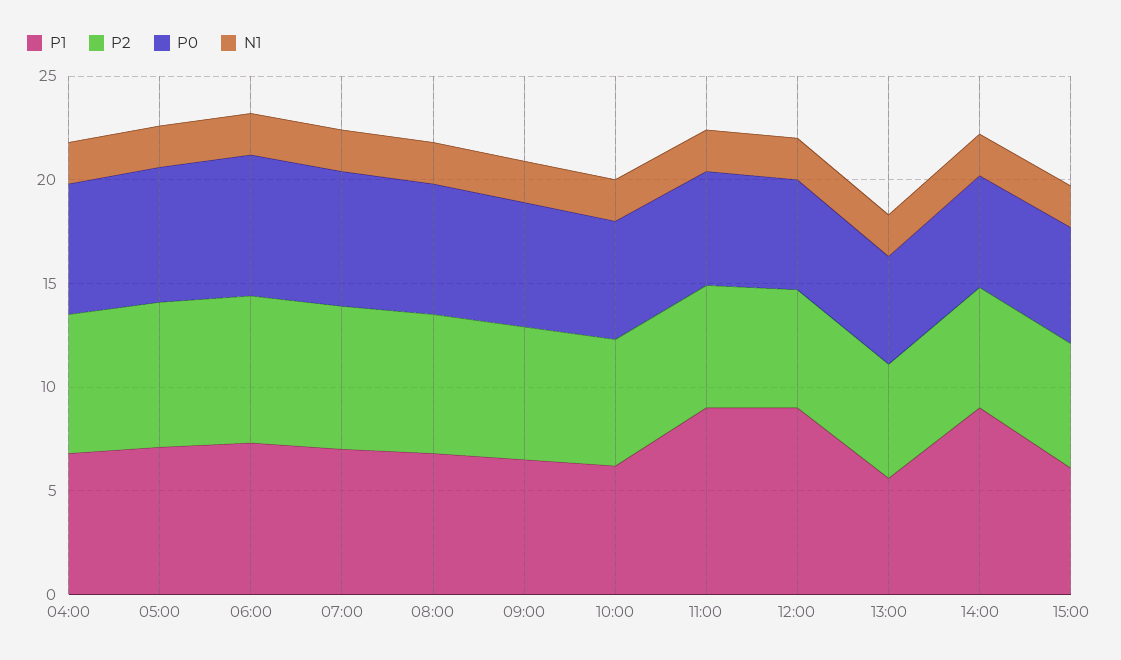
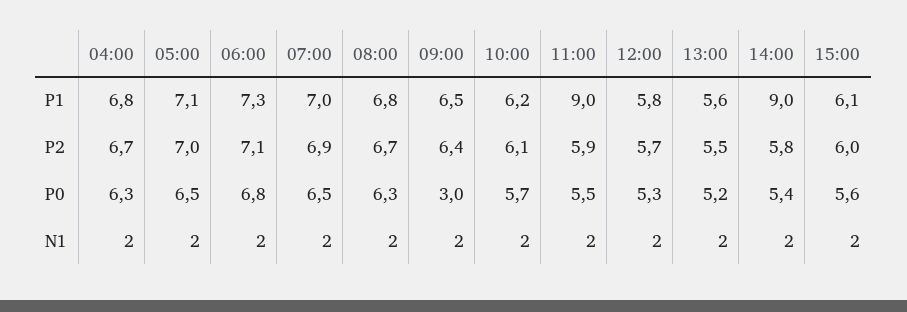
  {
    "P1": {
      "04:00": 6.8,
      "05:00": 7.1,
      "06:00": 7.3,
      "07:00": 7,
      "08:00": 6.8,
      "09:00": 6.5,
      "10:00": 6.2,
      "11:00": 9,
-     "12:00": 9,
+     "12:00": 5.8,
      "13:00": 5.6,
      "14:00": 9,
      "15:00": 6.1
    },
    "P2": {
      "04:00": 6.7,
      "05:00": 7,
      "06:00": 7.1,
      "07:00": 6.9,
      "08:00": 6.7,
      "09:00": 6.4,
      "10:00": 6.1,
      "11:00": 5.9,
      "12:00": 5.7,
      "13:00": 5.5,
      "14:00": 5.8,
      "15:00": 6
    },
    "P0": {
      "04:00": 6.3,
      "05:00": 6.5,
      "06:00": 6.8,
      "07:00": 6.5,
      "08:00": 6.3,
-     "09:00": 6,
+     "09:00": 3,
      "10:00": 5.7,
      "11:00": 5.5,
      "12:00": 5.3,
      "13:00": 5.2,
      "14:00": 5.4,
      "15:00": 5.6
    },
    "N1": {
      "04:00": 2,
      "05:00": 2,
      "06:00": 2,
      "07:00": 2,
      "08:00": 2,
      "09:00": 2,
      "10:00": 2,
      "11:00": 2,
      "12:00": 2,
      "13:00": 2,
      "14:00": 2,
      "15:00": 2
    }
  }

